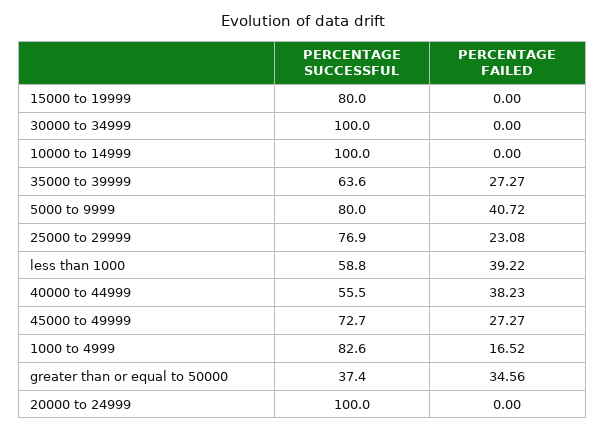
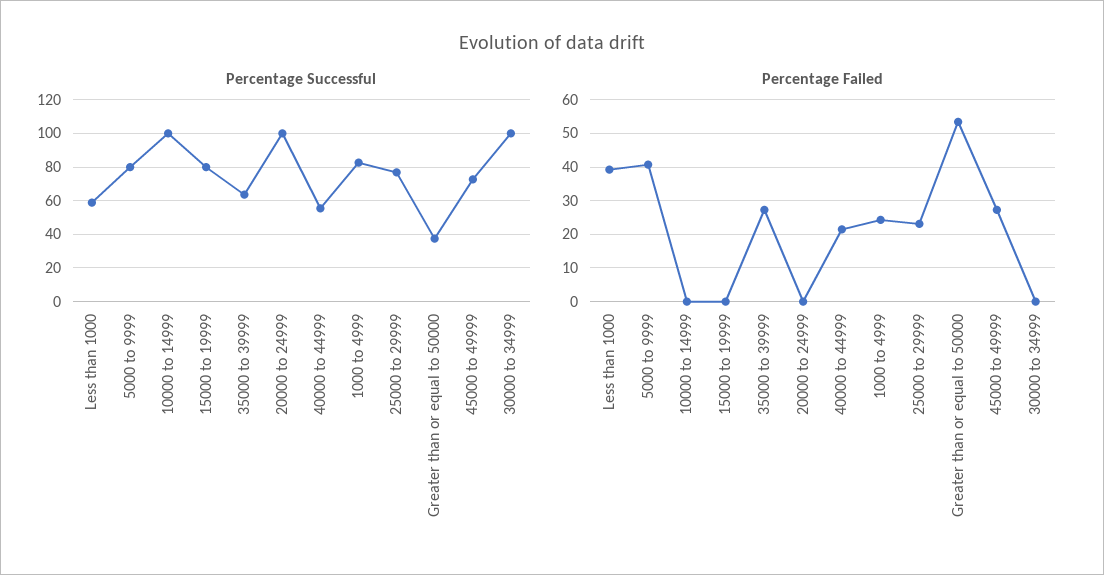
  {
    "PERCENTAGE SUCCESSFUL": {
      "15000 to 19999": 80,
      "30000 to 34999": 100,
      "10000 to 14999": 100,
      "35000 to 39999": 63.6,
      "5000 to 9999": 80,
      "25000 to 29999": 76.9,
      "less than 1000": 58.8,
      "40000 to 44999": 55.5,
      "45000 to 49999": 72.7,
      "1000 to 4999": 82.6,
      "greater than or equal to 50000": 37.4,
      "20000 to 24999": 100
    },
    "PERCENTAGE FAILED": {
      "15000 to 19999": 0,
      "30000 to 34999": 0,
      "10000 to 14999": 0,
      "35000 to 39999": 27.27,
      "5000 to 9999": 40.72,
      "25000 to 29999": 23.08,
      "less than 1000": 39.22,
-     "40000 to 44999": 38.23,
+     "40000 to 44999": 22,
      "45000 to 49999": 27.27,
-     "1000 to 4999": 16.52,
+     "1000 to 4999": 24,
-     "greater than or equal to 50000": 34.56,
+     "greater than or equal to 50000": 54,
      "20000 to 24999": 0
    }
  }

